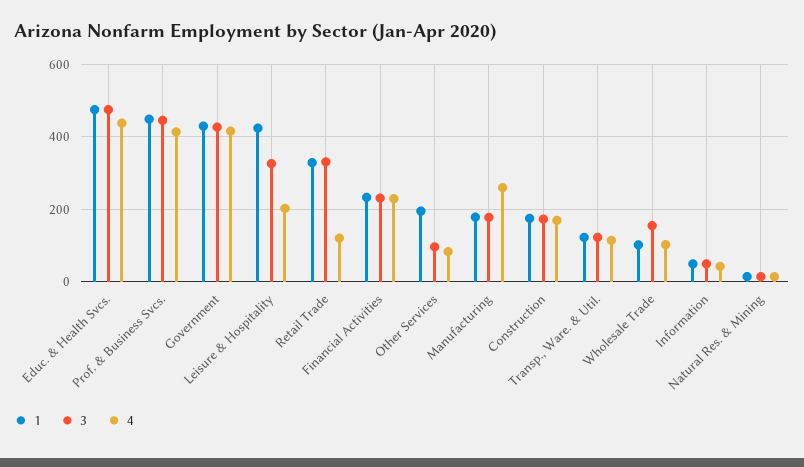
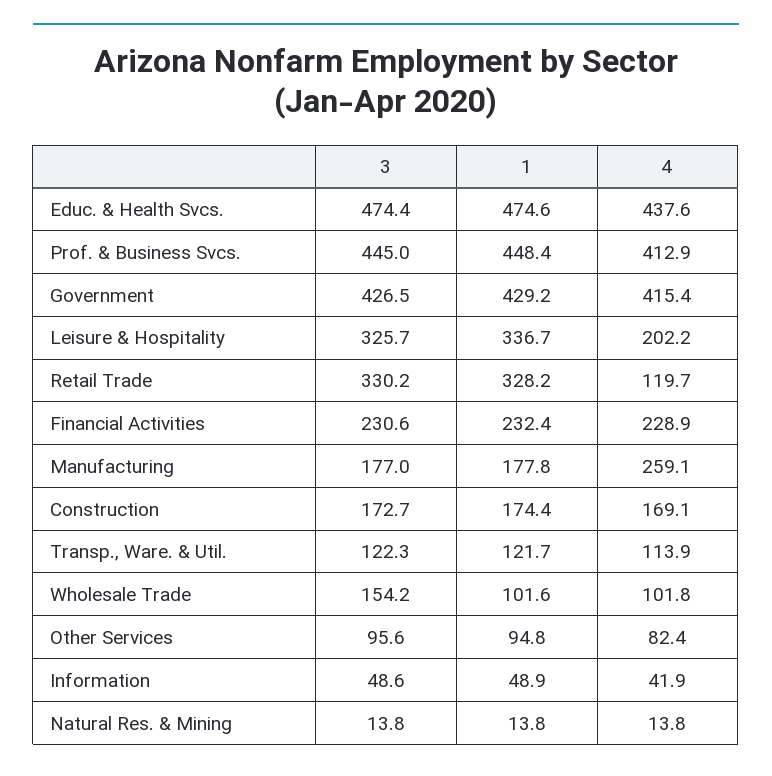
  {
    "1": {
      "Educ. & Health Svcs.": 474.6,
      "Prof. & Business Svcs.": 448.4,
      "Government": 429.2,
-     "Leisure & Hospitality": 420,
+     "Leisure & Hospitality": 336.7,
      "Retail Trade": 328.2,
      "Financial Activities": 232.4,
-     "Other Services": 200,
+     "Other Services": 94.8,
      "Manufacturing": 177.8,
      "Construction": 174.4,
      "Transp., Ware. & Util.": 121.7,
      "Wholesale Trade": 101.6,
      "Information": 48.9,
      "Natural Res. & Mining": 13.8
    },
    "3": {
      "Educ. & Health Svcs.": 474.4,
      "Prof. & Business Svcs.": 445,
      "Government": 426.5,
      "Leisure & Hospitality": 325.7,
      "Retail Trade": 330.2,
      "Financial Activities": 230.6,
      "Other Services": 95.6,
      "Manufacturing": 177,
      "Construction": 172.7,
      "Transp., Ware. & Util.": 122.3,
      "Wholesale Trade": 154.2,
      "Information": 48.6,
      "Natural Res. & Mining": 13.8
    },
    "4": {
      "Educ. & Health Svcs.": 437.6,
      "Prof. & Business Svcs.": 412.9,
      "Government": 415.4,
      "Leisure & Hospitality": 202.2,
      "Retail Trade": 119.7,
      "Financial Activities": 228.9,
      "Other Services": 82.4,
      "Manufacturing": 259.1,
      "Construction": 169.1,
      "Transp., Ware. & Util.": 113.9,
      "Wholesale Trade": 101.8,
      "Information": 41.9,
      "Natural Res. & Mining": 13.8
    }
  }

